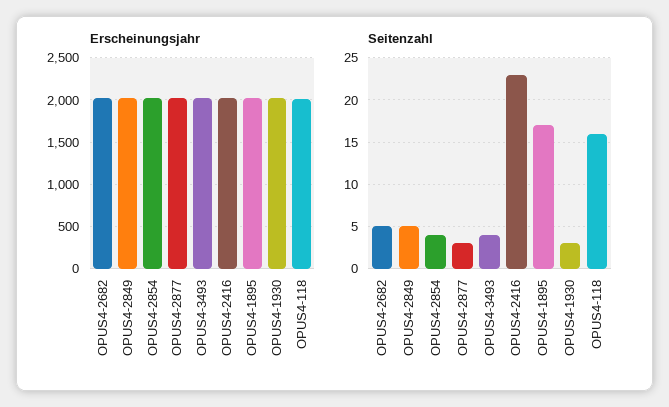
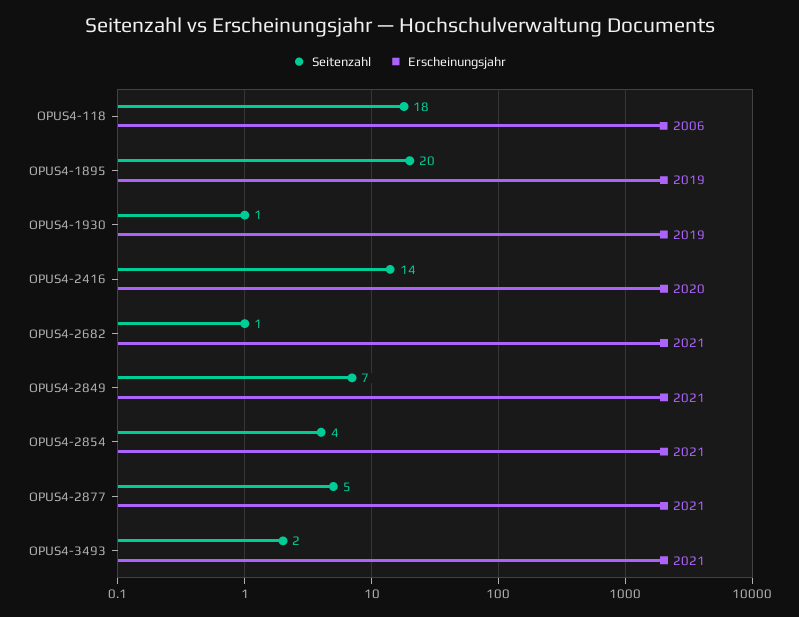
  {
    "Erscheinungsjahr": {
      "OPUS4-2682": 2021,
      "OPUS4-2849": 2021,
      "OPUS4-2854": 2021,
      "OPUS4-2877": 2021,
      "OPUS4-3493": 2021,
      "OPUS4-2416": 2020,
      "OPUS4-1895": 2019,
      "OPUS4-1930": 2019,
      "OPUS4-118": 2006
    },
    "Seitenzahl": {
-     "OPUS4-2682": 5,
+     "OPUS4-2682": 1,
-     "OPUS4-2849": 5,
+     "OPUS4-2849": 7,
      "OPUS4-2854": 4,
-     "OPUS4-2877": 3,
+     "OPUS4-2877": 5,
-     "OPUS4-3493": 4,
+     "OPUS4-3493": 2,
-     "OPUS4-2416": 23,
+     "OPUS4-2416": 14,
-     "OPUS4-1895": 17,
+     "OPUS4-1895": 20,
-     "OPUS4-1930": 3,
+     "OPUS4-1930": 1,
-     "OPUS4-118": 16
+     "OPUS4-118": 18
    }
  }

